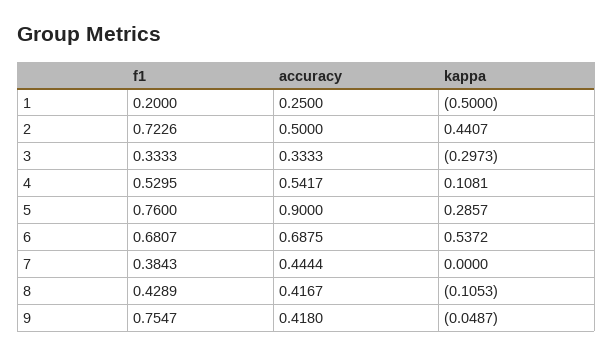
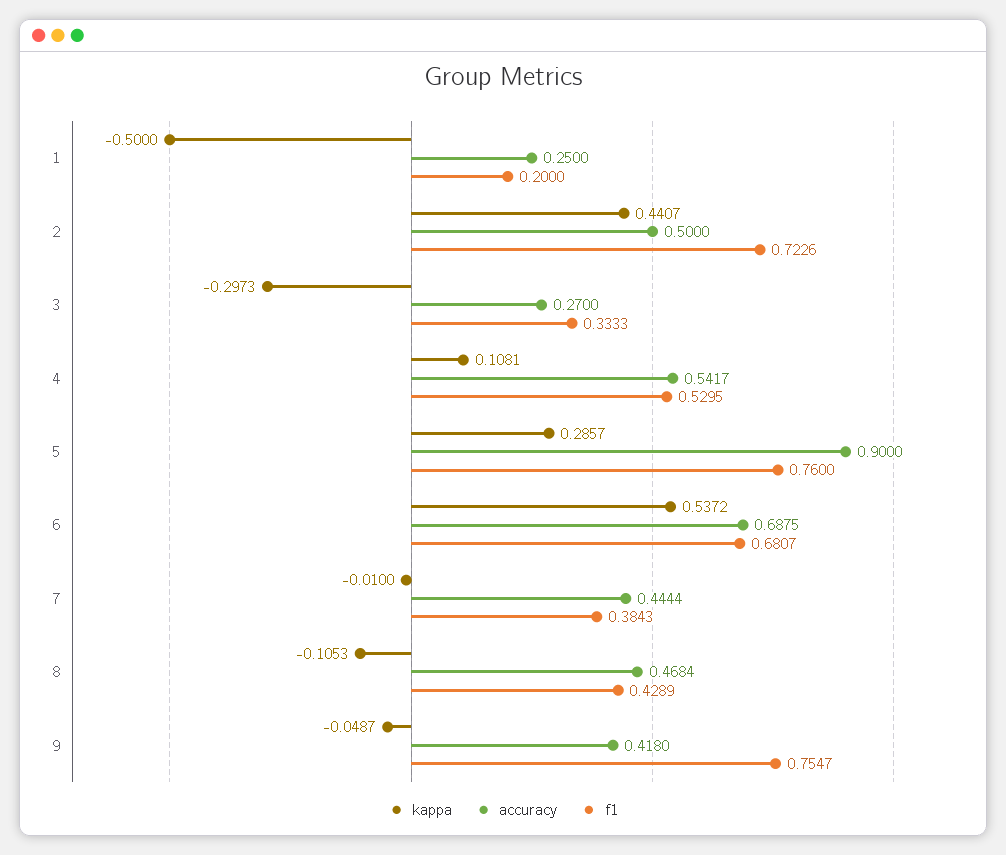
  {
    "f1": {
      "1": 0.2,
      "2": 0.7226,
      "3": 0.3333,
      "4": 0.5295,
      "5": 0.76,
      "6": 0.6807,
      "7": 0.3843,
      "8": 0.4289,
      "9": 0.7547
    },
    "accuracy": {
      "1": 0.25,
      "2": 0.5,
-     "3": 0.3333,
+     "3": 0.27,
      "4": 0.5417,
      "5": 0.9,
      "6": 0.6875,
      "7": 0.4444,
-     "8": 0.4167,
+     "8": 0.4684,
      "9": 0.418
    },
    "kappa": {
      "1": -0.5,
      "2": 0.4407,
      "3": -0.2973,
      "4": 0.1081,
      "5": 0.2857,
      "6": 0.5372,
-     "7": 0,
+     "7": -0.01,
      "8": -0.1053,
      "9": -0.0487
    }
  }

